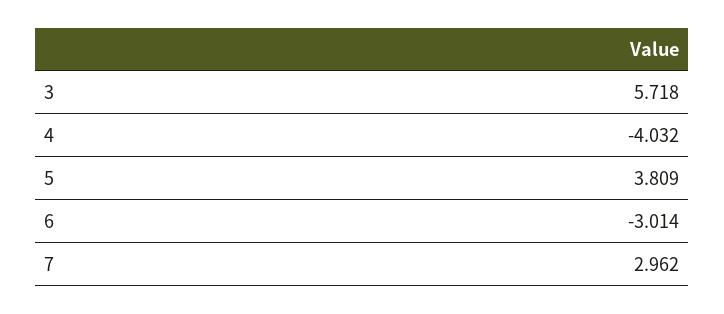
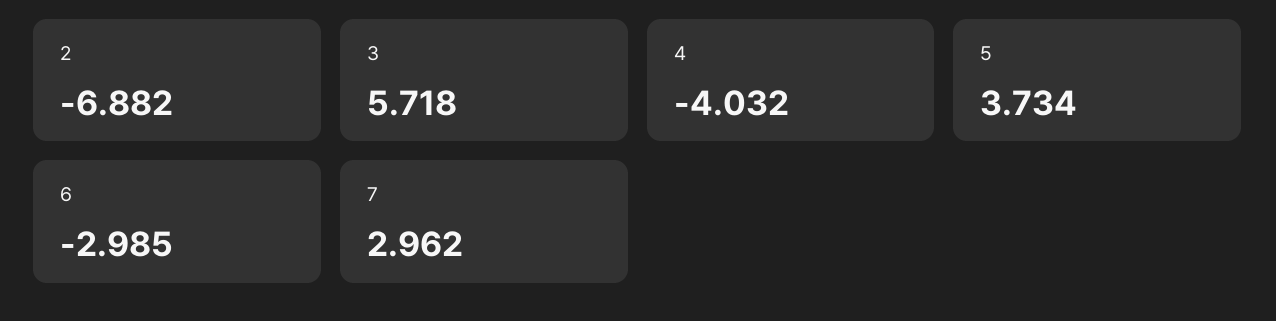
  {
    "3": 5.718,
    "4": -4.032,
-   "5": 3.809,
+   "5": 3.734,
-   "6": -3.014,
+   "6": -2.985,
-   "7": 2.962
+   "7": 2.962,
+   "2": -6.882
  }

